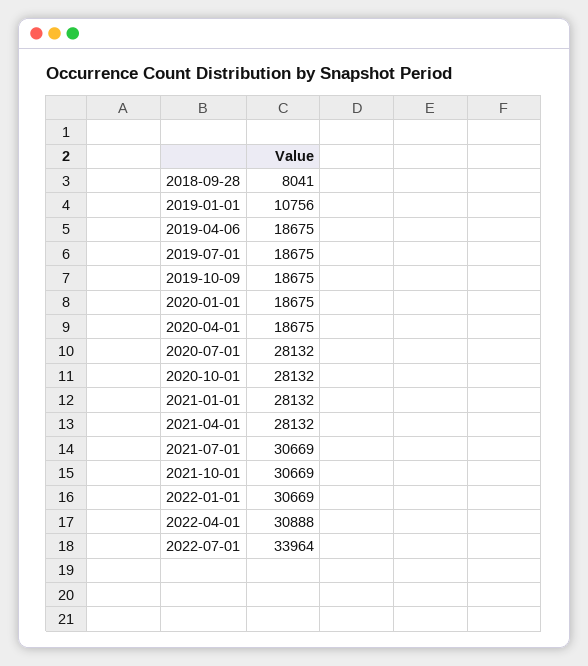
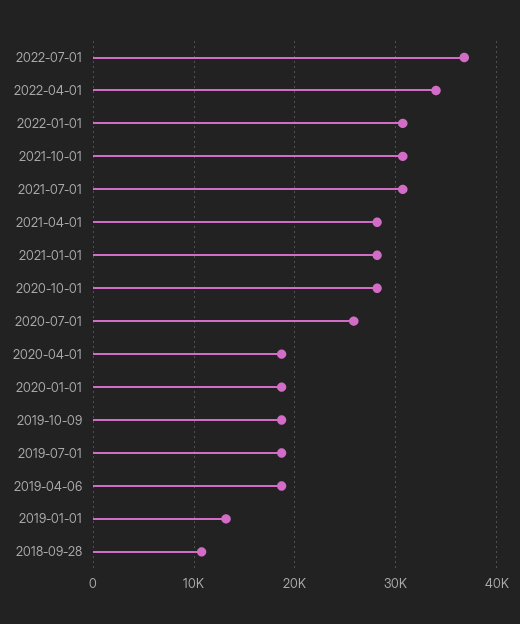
  {
-   "2018-09-28": 8041,
+   "2018-09-28": 11000,
-   "2019-01-01": 10756,
+   "2019-01-01": 13000,
    "2019-04-06": 18675,
    "2019-07-01": 18675,
    "2019-10-09": 18675,
    "2020-01-01": 18675,
    "2020-04-01": 18675,
-   "2020-07-01": 28132,
+   "2020-07-01": 26000,
    "2020-10-01": 28132,
    "2021-01-01": 28132,
    "2021-04-01": 28132,
    "2021-07-01": 30669,
    "2021-10-01": 30669,
    "2022-01-01": 30669,
-   "2022-04-01": 30888,
+   "2022-04-01": 34000,
-   "2022-07-01": 33964
+   "2022-07-01": 37000
  }

